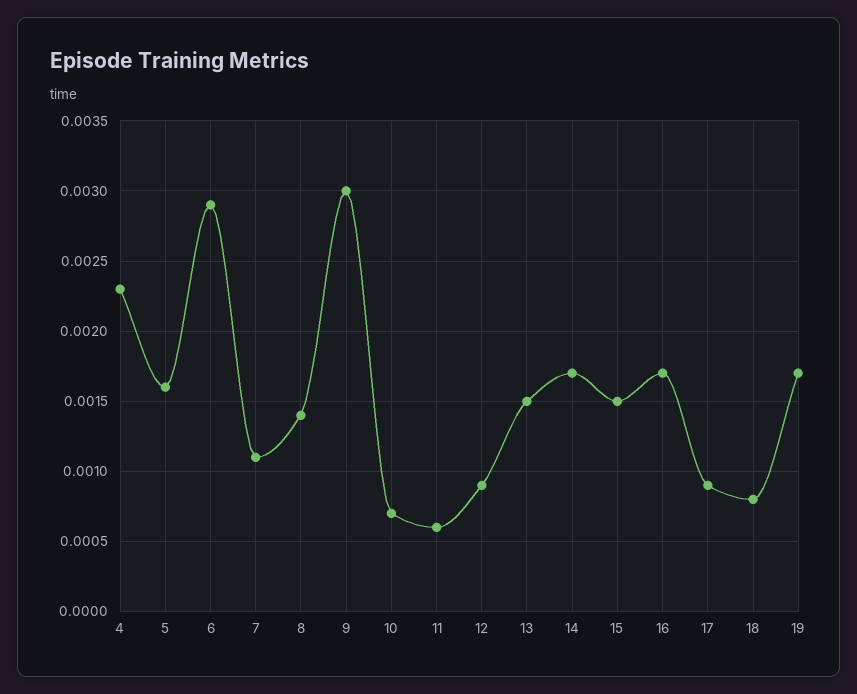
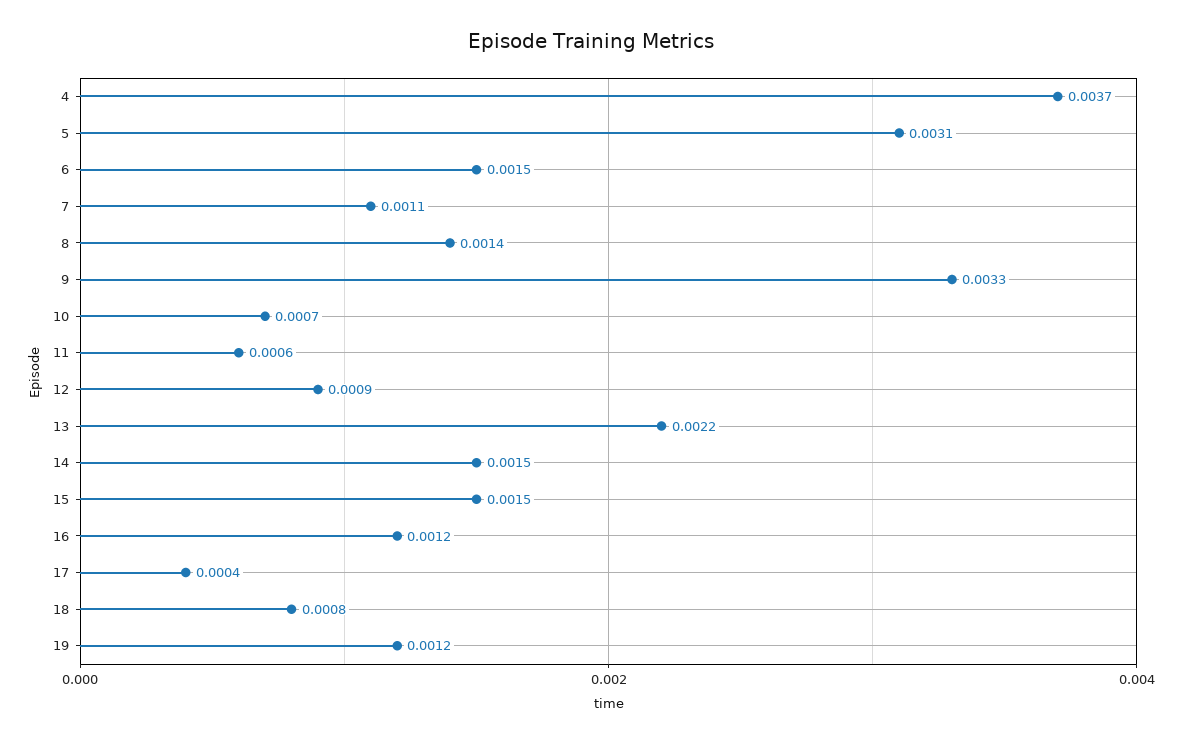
  {
-   "4": 0.0023,
+   "4": 0.0037,
-   "5": 0.0016,
+   "5": 0.0031,
-   "6": 0.0029,
+   "6": 0.0015,
    "7": 0.0011,
    "8": 0.0014,
-   "9": 0.003,
+   "9": 0.0033,
    "10": 0.0007,
    "11": 0.0006,
    "12": 0.0009,
-   "13": 0.0015,
+   "13": 0.0022,
-   "14": 0.0017,
+   "14": 0.0015,
    "15": 0.0015,
-   "16": 0.0017,
+   "16": 0.0012,
-   "17": 0.0009,
+   "17": 0.0004,
    "18": 0.0008,
-   "19": 0.0017
+   "19": 0.0012
  }

